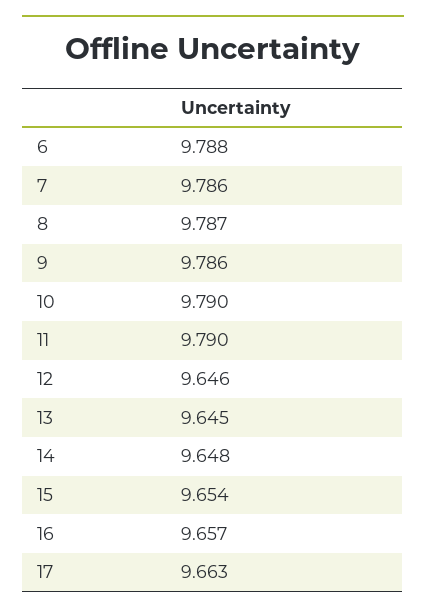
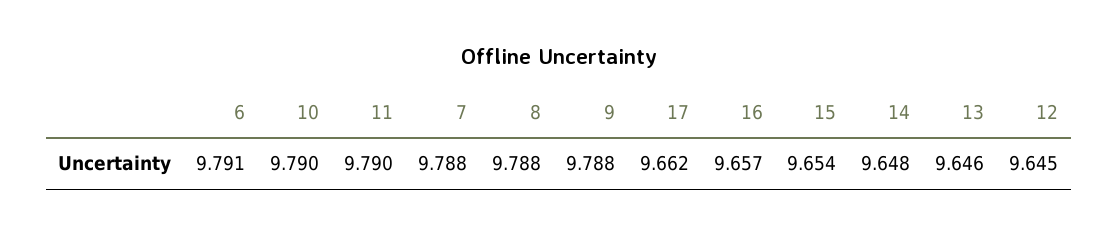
  {
-   "6": 9.788,
+   "6": 9.791,
-   "7": 9.786,
+   "7": 9.788,
-   "8": 9.787,
+   "8": 9.788,
-   "9": 9.786,
+   "9": 9.788,
    "10": 9.79,
    "11": 9.79,
-   "12": 9.646,
+   "12": 9.645,
-   "13": 9.645,
+   "13": 9.646,
    "14": 9.648,
    "15": 9.654,
    "16": 9.657,
-   "17": 9.663
+   "17": 9.662
  }

